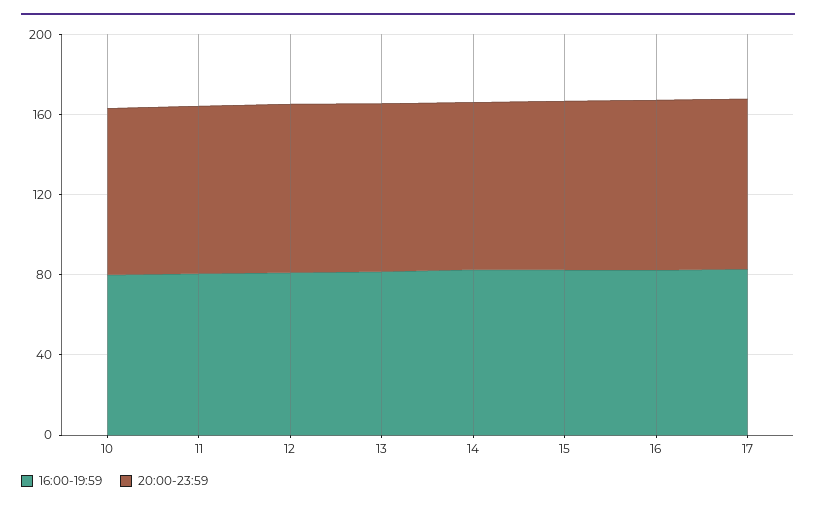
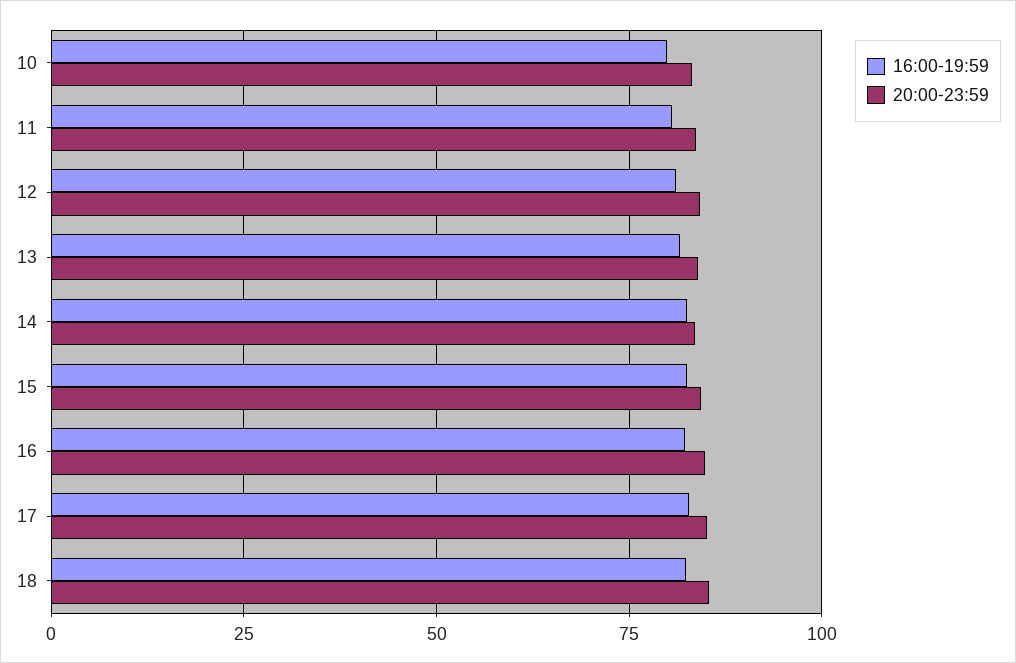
  {
    "16:00-19:59": {
      "10": 80,
      "11": 80,
      "12": 80,
      "13": 82.5,
      "14": 82.5,
      "15": 82.5,
      "16": 82.5,
-     "17": 82.5
+     "17": 82.5,
+     "18": 82.5
    },
    "20:00-23:59": {
      "10": 82.5,
      "11": 82.5,
      "12": 85,
      "13": 85,
      "14": 82.5,
      "15": 85,
      "16": 85,
-     "17": 85
+     "17": 85,
+     "18": 85
    }
  }

